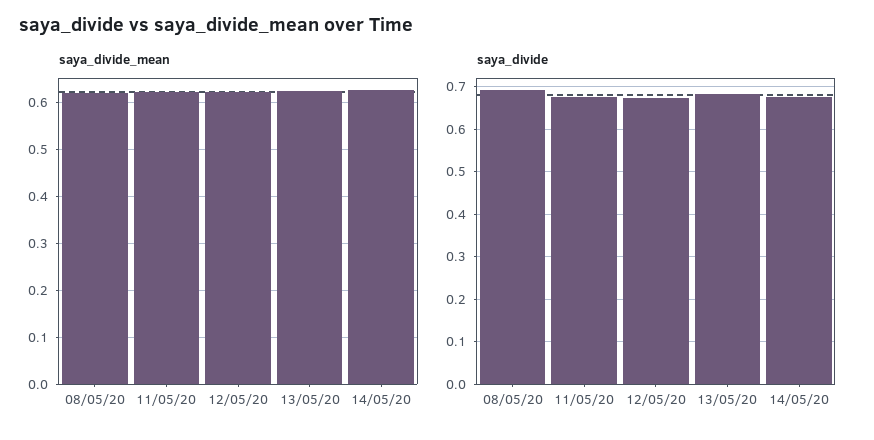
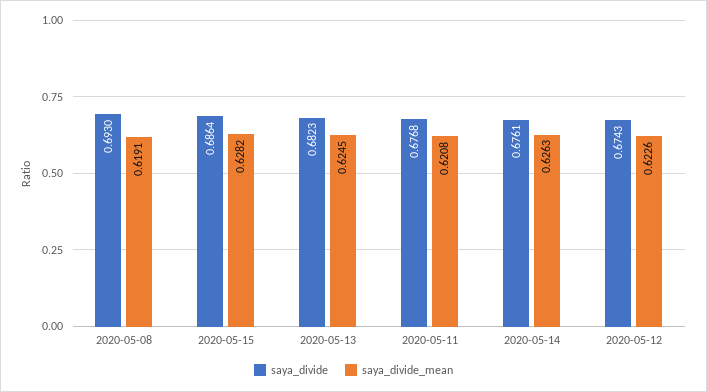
  {
    "saya_divide_mean": {
      "08/05/20": 0.6191,
      "11/05/20": 0.6208,
      "12/05/20": 0.6226,
      "13/05/20": 0.6245,
-     "14/05/20": 0.6263
+     "14/05/20": 0.6263,
+     "2020-05-15": 0.6282
    },
    "saya_divide": {
      "08/05/20": 0.693,
      "11/05/20": 0.6768,
      "12/05/20": 0.6743,
      "13/05/20": 0.6823,
-     "14/05/20": 0.6761
+     "14/05/20": 0.6761,
+     "2020-05-15": 0.6864
    }
  }

